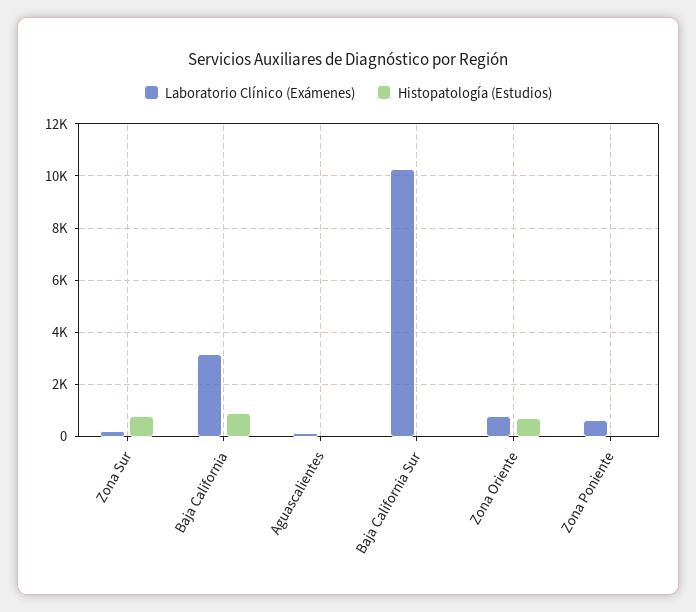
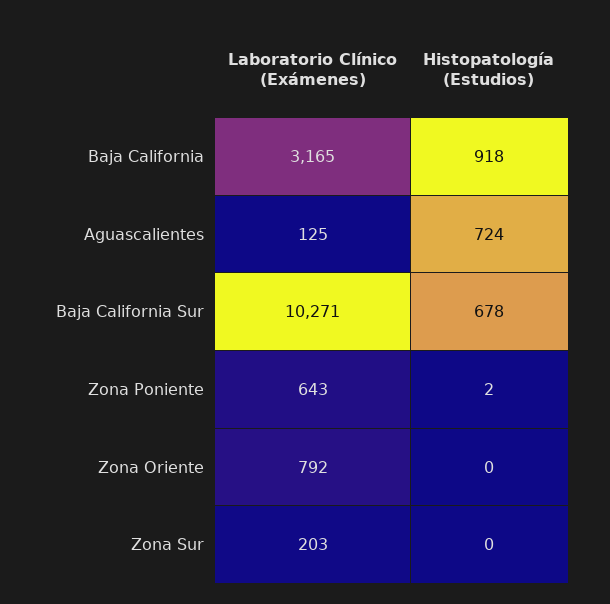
  {
    "Laboratorio Clínico (Exámenes)": {
      "Zona Sur": 203,
      "Baja California": 3165,
      "Aguascalientes": 125,
      "Baja California Sur": 10271,
      "Zona Oriente": 792,
      "Zona Poniente": 643
    },
    "Histopatología (Estudios)": {
-     "Zona Sur": 750,
+     "Zona Sur": 0,
      "Baja California": 918,
-     "Aguascalientes": 0,
+     "Aguascalientes": 724,
-     "Baja California Sur": 0,
+     "Baja California Sur": 678,
-     "Zona Oriente": 750,
+     "Zona Oriente": 0,
      "Zona Poniente": 2
    }
  }

